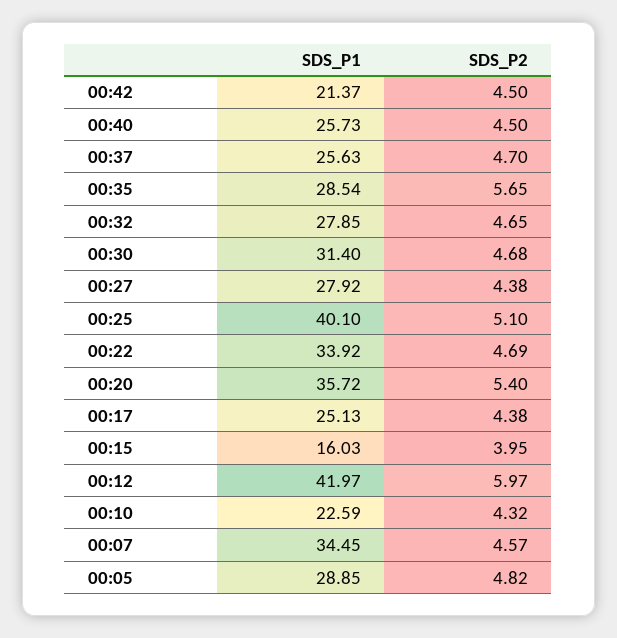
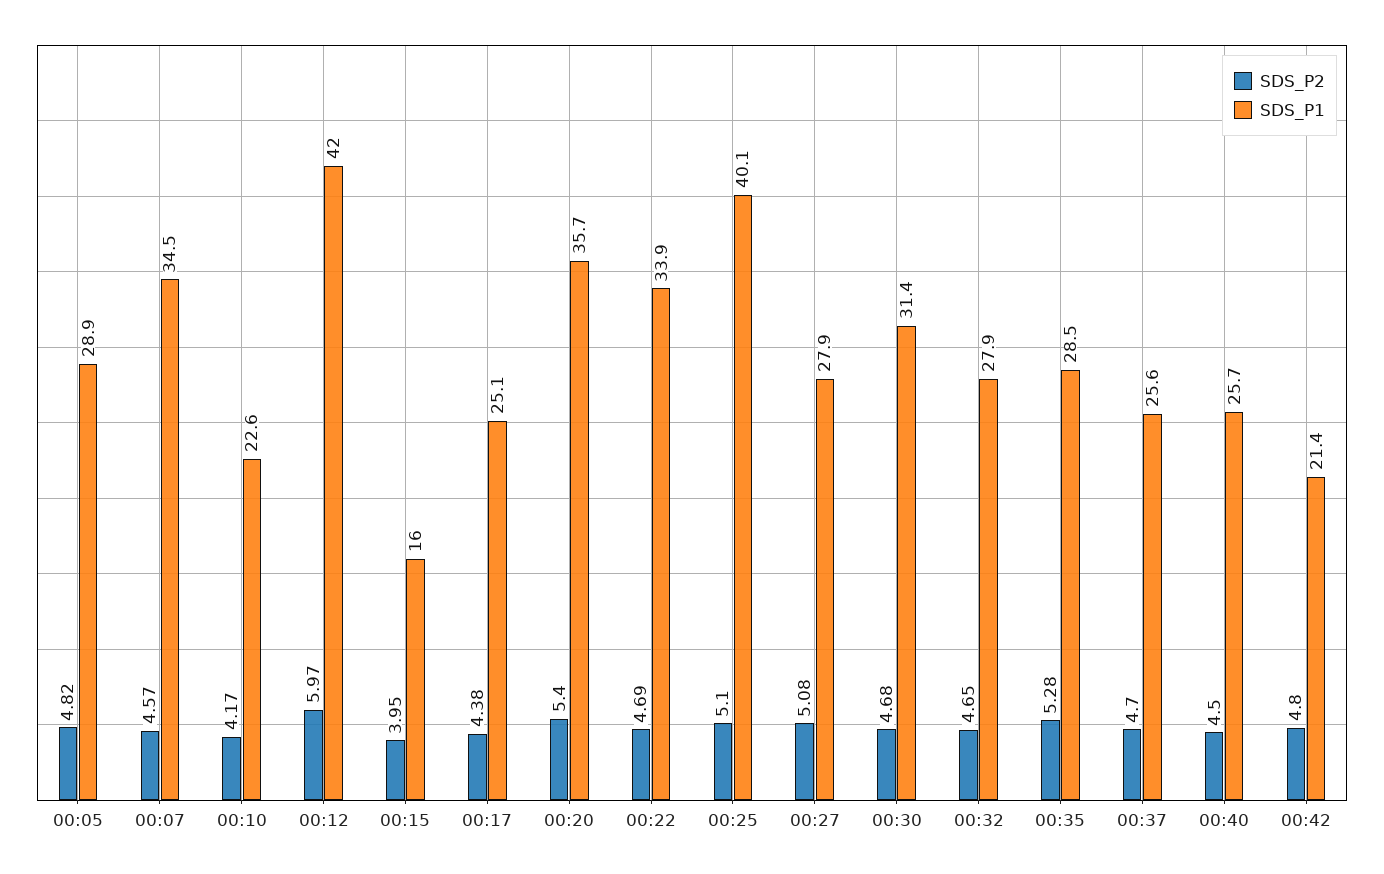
  {
    "SDS_P1": {
      "00:42": 21.37,
      "00:40": 25.73,
      "00:37": 25.63,
      "00:35": 28.54,
      "00:32": 27.85,
      "00:30": 31.4,
      "00:27": 27.92,
      "00:25": 40.1,
      "00:22": 33.92,
      "00:20": 35.72,
      "00:17": 25.13,
      "00:15": 16.03,
      "00:12": 41.97,
      "00:10": 22.59,
      "00:07": 34.45,
      "00:05": 28.85
    },
    "SDS_P2": {
-     "00:42": 4.5,
+     "00:42": 4.8,
      "00:40": 4.5,
      "00:37": 4.7,
-     "00:35": 5.65,
+     "00:35": 5.28,
      "00:32": 4.65,
      "00:30": 4.68,
-     "00:27": 4.38,
+     "00:27": 5.08,
      "00:25": 5.1,
      "00:22": 4.69,
      "00:20": 5.4,
      "00:17": 4.38,
      "00:15": 3.95,
      "00:12": 5.97,
-     "00:10": 4.32,
+     "00:10": 4.17,
      "00:07": 4.57,
      "00:05": 4.82
    }
  }

